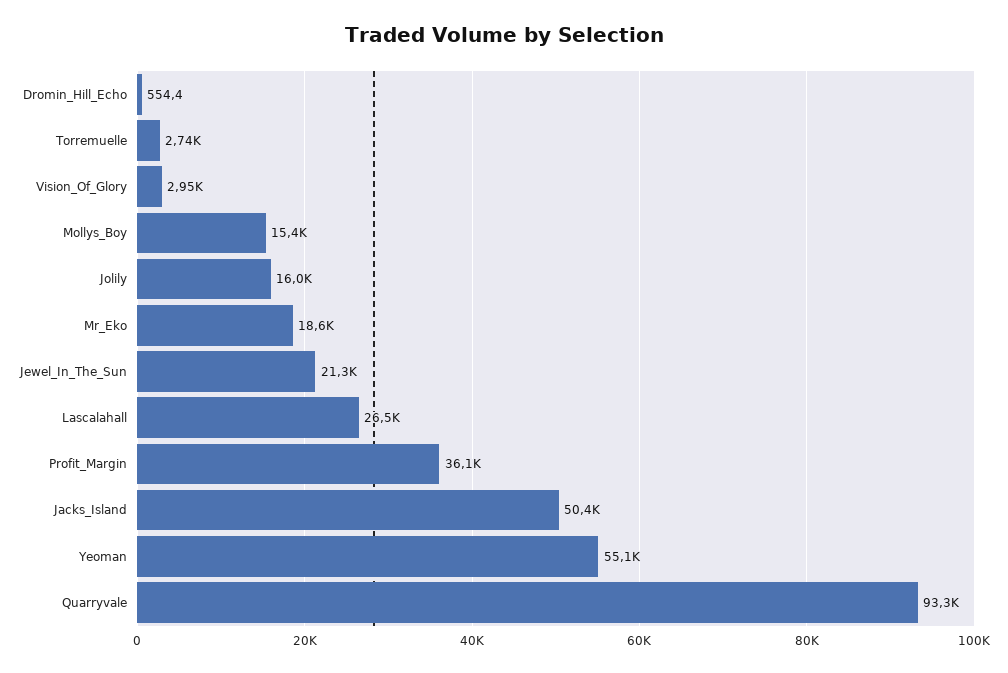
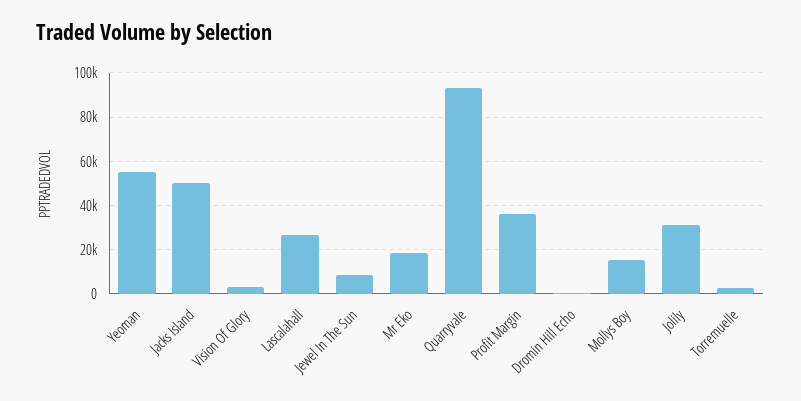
  {
    "Dromin_Hill_Echo": 554.4,
    "Torremuelle": 2740,
    "Vision_Of_Glory": 2950,
    "Mollys_Boy": 15400,
-   "Jolily": 16000,
+   "Jolily": 30000,
    "Mr_Eko": 18600,
-   "Jewel_In_The_Sun": 21300,
+   "Jewel_In_The_Sun": 10000,
    "Lascalahall": 26500,
    "Profit_Margin": 36100,
    "Jacks_Island": 50400,
    "Yeoman": 55100,
    "Quarryvale": 93300
  }

